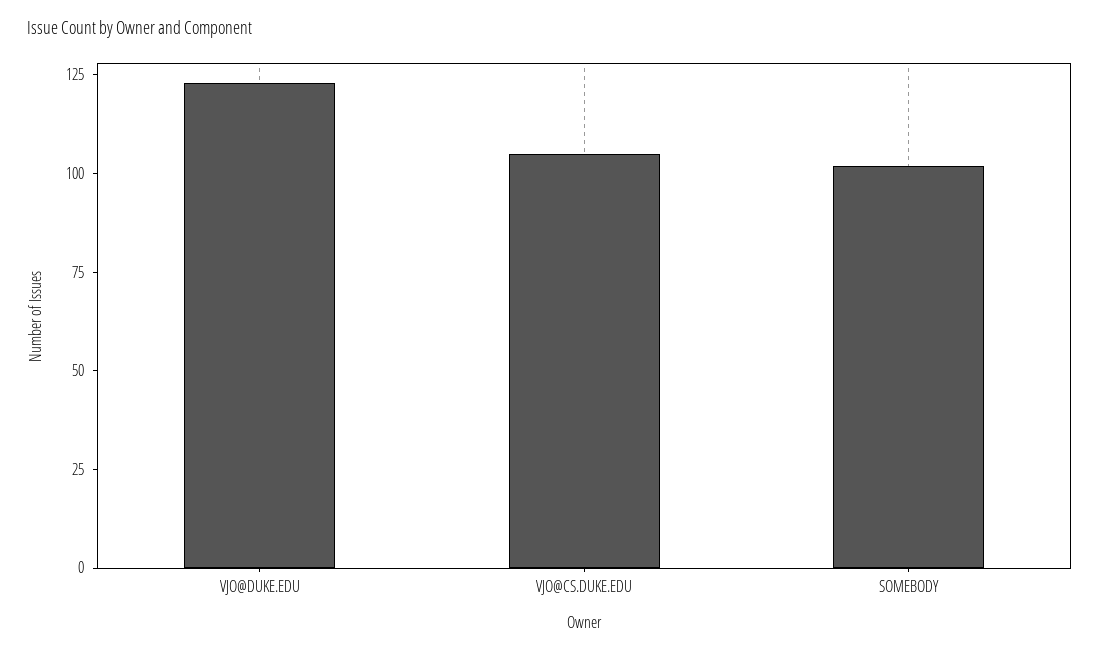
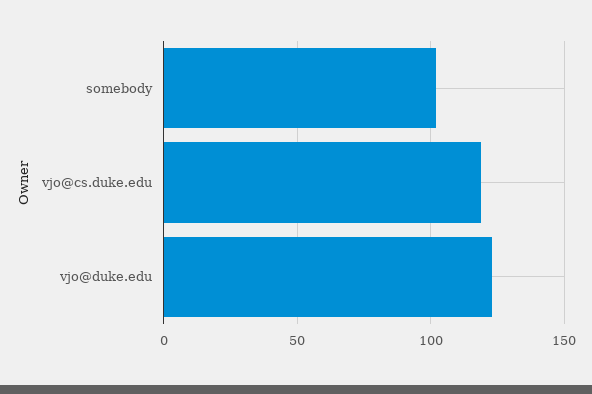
  {
    "VJO@DUKE.EDU": 125,
-   "VJO@CS.DUKE.EDU": 105,
+   "VJO@CS.DUKE.EDU": 120,
    "SOMEBODY": 100
  }

